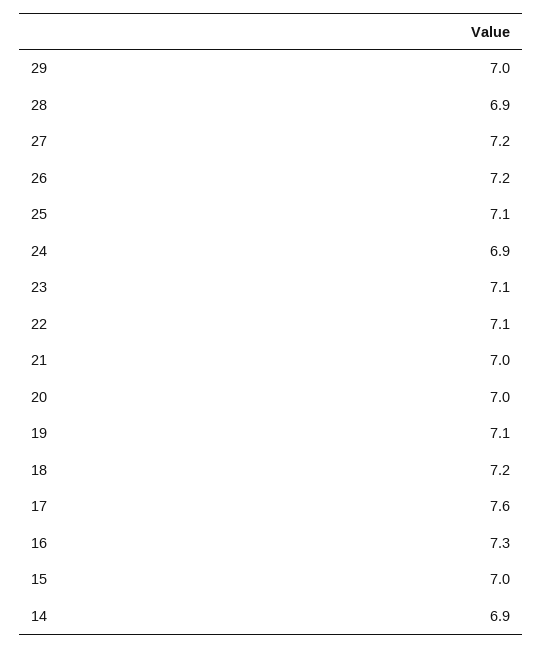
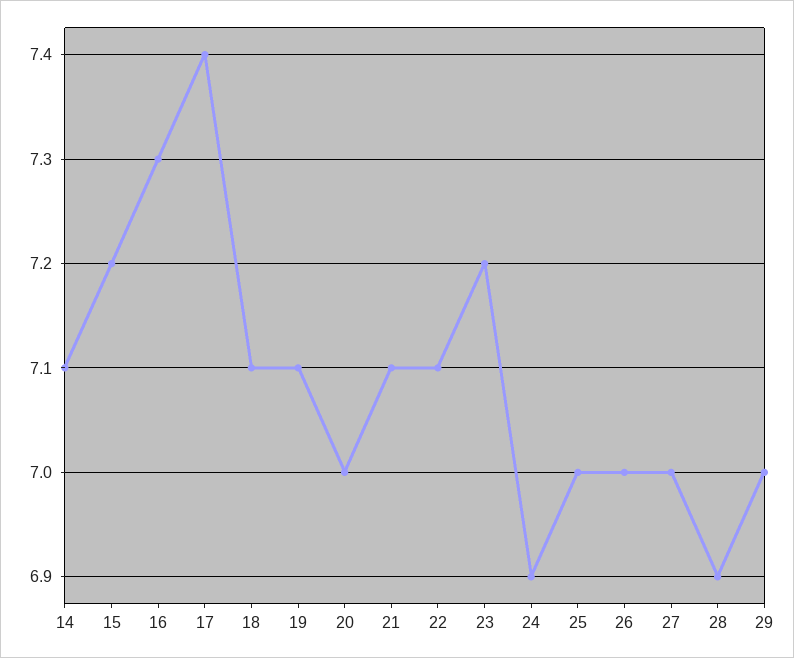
  {
    "29": 7,
    "28": 6.9,
-   "27": 7.2,
+   "27": 7,
-   "26": 7.2,
+   "26": 7,
-   "25": 7.1,
+   "25": 7,
    "24": 6.9,
-   "23": 7.1,
+   "23": 7.2,
    "22": 7.1,
-   "21": 7,
+   "21": 7.1,
    "20": 7,
    "19": 7.1,
-   "18": 7.2,
+   "18": 7.1,
-   "17": 7.6,
+   "17": 7.4,
    "16": 7.3,
-   "15": 7,
+   "15": 7.2,
-   "14": 6.9
+   "14": 7.1
  }

